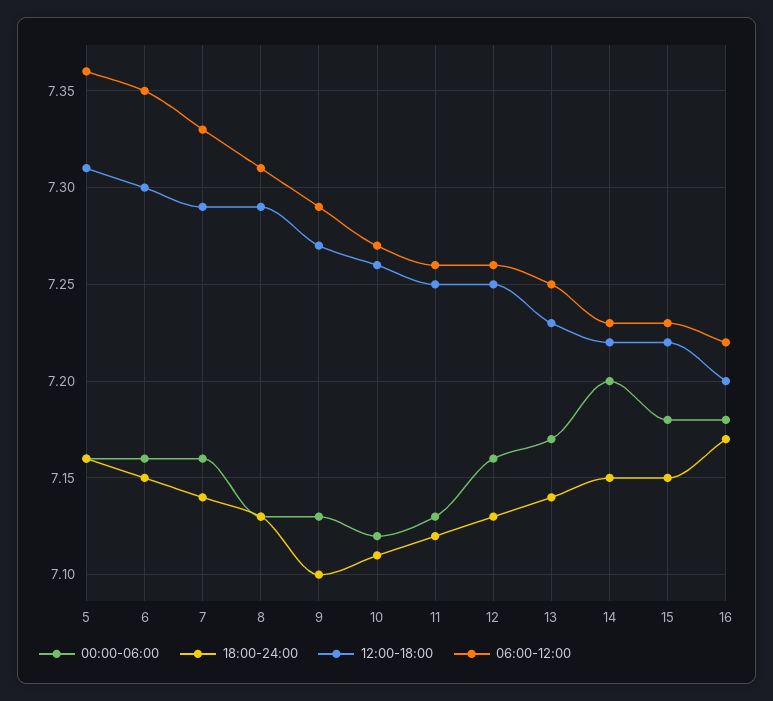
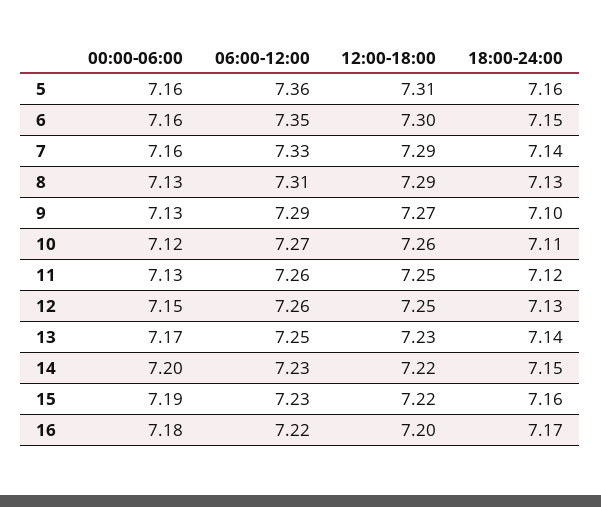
  {
    "00:00-06:00": {
      "5": 7.16,
      "6": 7.16,
      "7": 7.16,
      "8": 7.13,
      "9": 7.13,
      "10": 7.12,
      "11": 7.13,
-     "12": 7.16,
+     "12": 7.15,
      "13": 7.17,
      "14": 7.2,
-     "15": 7.18,
+     "15": 7.19,
      "16": 7.18
    },
    "18:00-24:00": {
      "5": 7.16,
      "6": 7.15,
      "7": 7.14,
      "8": 7.13,
      "9": 7.1,
      "10": 7.11,
      "11": 7.12,
      "12": 7.13,
      "13": 7.14,
      "14": 7.15,
-     "15": 7.15,
+     "15": 7.16,
      "16": 7.17
    },
    "12:00-18:00": {
      "5": 7.31,
      "6": 7.3,
      "7": 7.29,
      "8": 7.29,
      "9": 7.27,
      "10": 7.26,
      "11": 7.25,
      "12": 7.25,
      "13": 7.23,
      "14": 7.22,
      "15": 7.22,
      "16": 7.2
    },
    "06:00-12:00": {
      "5": 7.36,
      "6": 7.35,
      "7": 7.33,
      "8": 7.31,
      "9": 7.29,
      "10": 7.27,
      "11": 7.26,
      "12": 7.26,
      "13": 7.25,
      "14": 7.23,
      "15": 7.23,
      "16": 7.22
    }
  }

